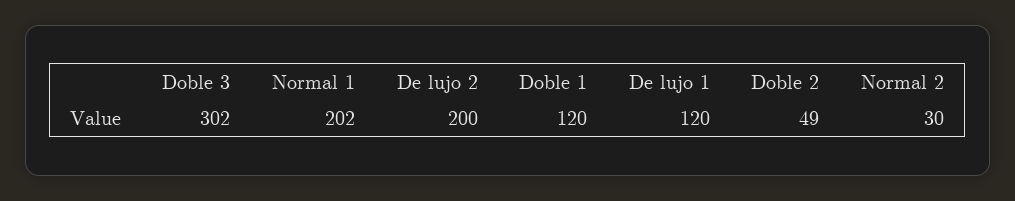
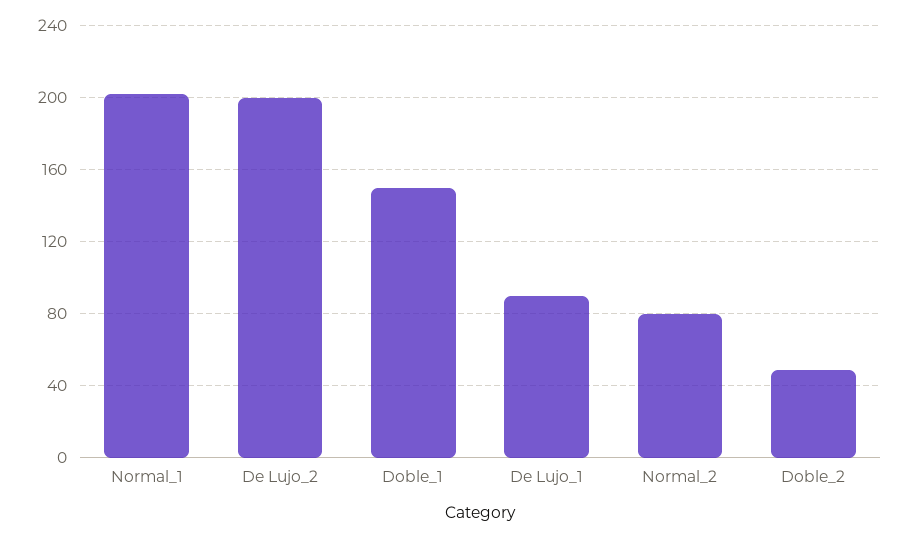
  {
-   "Doble 3": 302,
    "Normal 1": 202,
    "De lujo 2": 200,
-   "Doble 1": 120,
+   "Doble 1": 150,
-   "De lujo 1": 120,
+   "De lujo 1": 90,
    "Doble 2": 49,
-   "Normal 2": 30
+   "Normal 2": 80
  }

